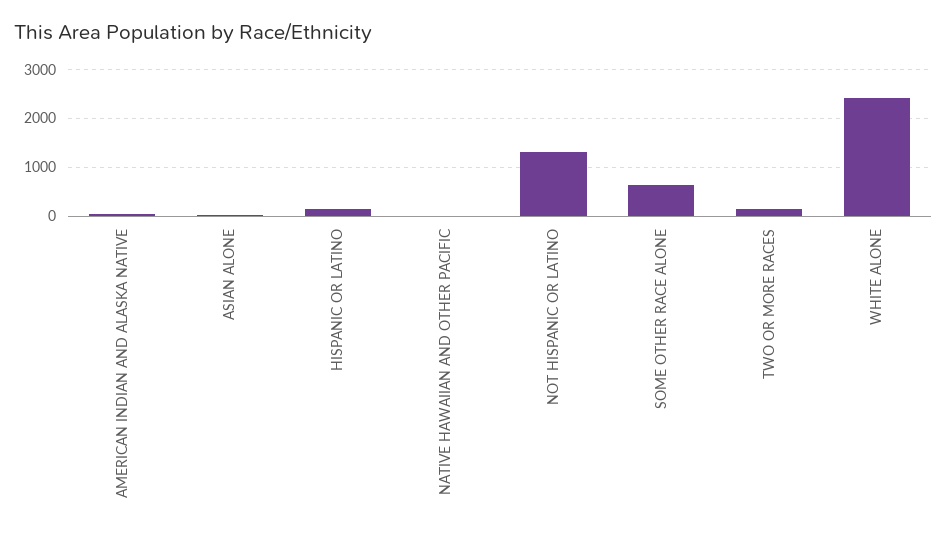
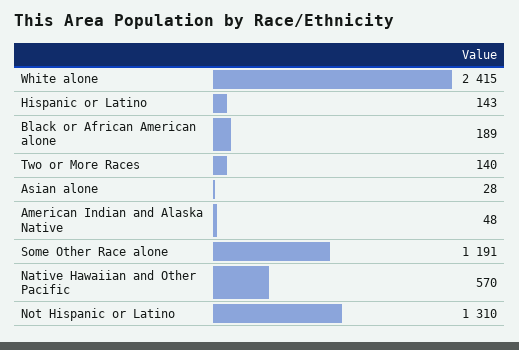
  {
    "AMERICAN INDIAN AND ALASKA NATIVE": 48,
    "ASIAN ALONE": 28,
    "HISPANIC OR LATINO": 143,
-   "NATIVE HAWAIIAN AND OTHER PACIFIC": 0,
+   "NATIVE HAWAIIAN AND OTHER PACIFIC": 570,
    "NOT HISPANIC OR LATINO": 1310,
-   "SOME OTHER RACE ALONE": 600,
+   "SOME OTHER RACE ALONE": 1191,
    "TWO OR MORE RACES": 140,
-   "WHITE ALONE": 2415
+   "WHITE ALONE": 2415,
+   "Black or African American alone": 189
  }

